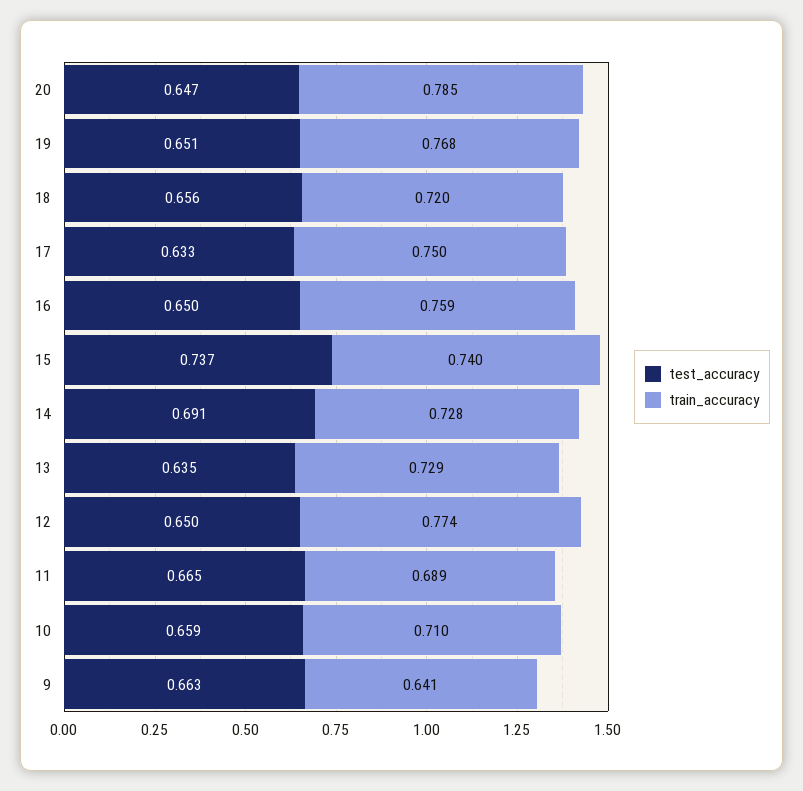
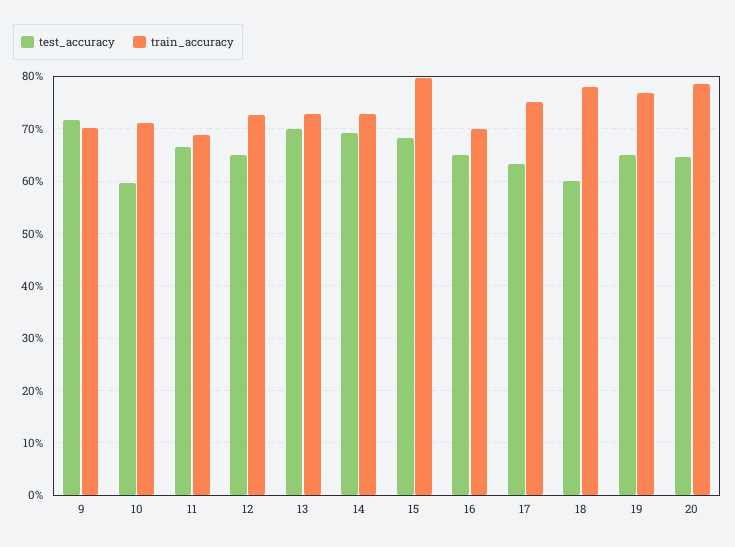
  {
    "test_accuracy": {
      "20": 0.647,
      "19": 0.651,
-     "18": 0.656,
+     "18": 0.6,
      "17": 0.633,
      "16": 0.65,
-     "15": 0.737,
+     "15": 0.68,
      "14": 0.691,
-     "13": 0.635,
+     "13": 0.7,
      "12": 0.65,
      "11": 0.665,
-     "10": 0.659,
+     "10": 0.6,
-     "9": 0.663
+     "9": 0.72
    },
    "train_accuracy": {
      "20": 0.785,
      "19": 0.768,
-     "18": 0.72,
+     "18": 0.78,
      "17": 0.75,
-     "16": 0.759,
+     "16": 0.7,
-     "15": 0.74,
+     "15": 0.8,
      "14": 0.728,
      "13": 0.729,
-     "12": 0.774,
+     "12": 0.72,
      "11": 0.689,
      "10": 0.71,
-     "9": 0.641
+     "9": 0.7
    }
  }

